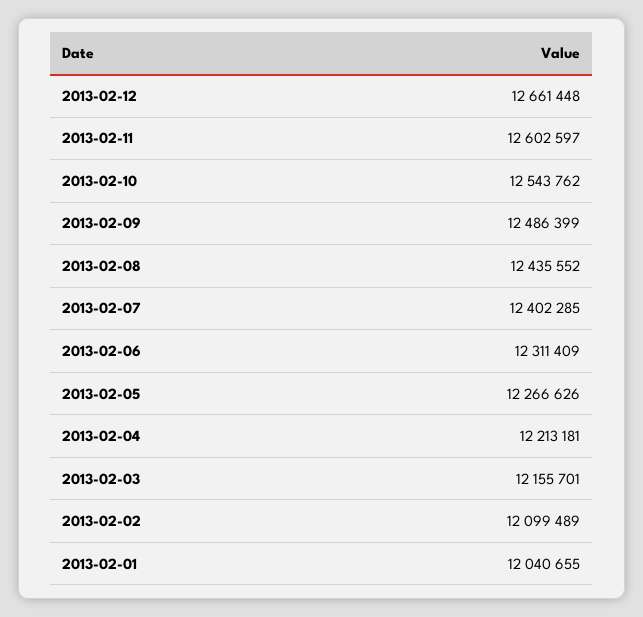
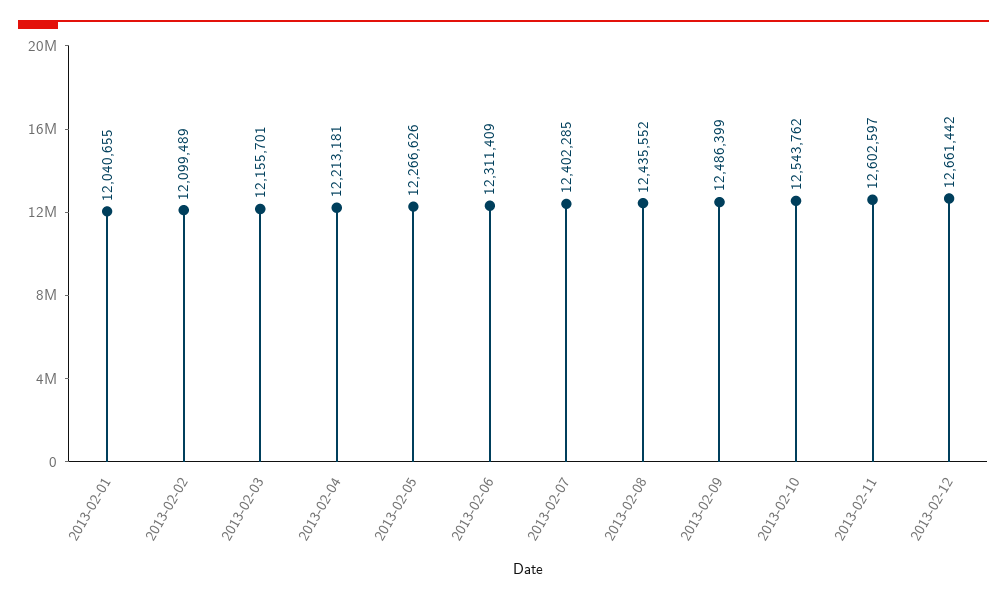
  {
-   "2013-02-12": 12661448,
+   "2013-02-12": 12661442,
    "2013-02-11": 12602597,
    "2013-02-10": 12543762,
    "2013-02-09": 12486399,
    "2013-02-08": 12435552,
    "2013-02-07": 12402285,
    "2013-02-06": 12311409,
    "2013-02-05": 12266626,
    "2013-02-04": 12213181,
    "2013-02-03": 12155701,
    "2013-02-02": 12099489,
    "2013-02-01": 12040655
  }

